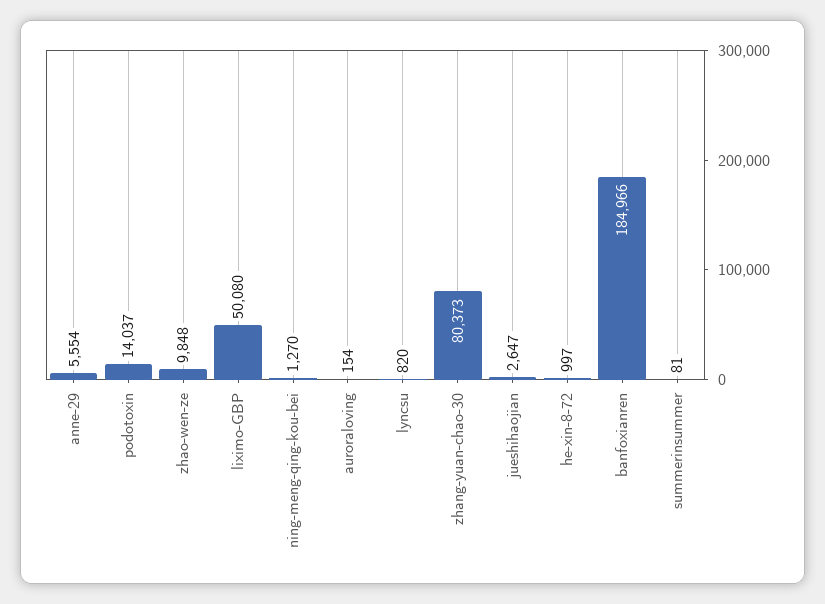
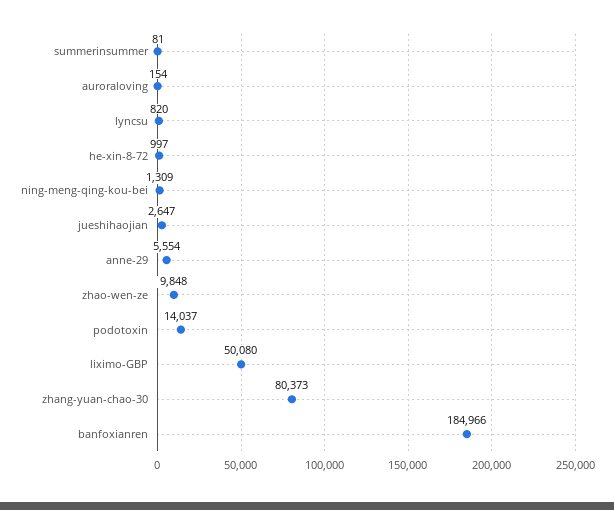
  {
    "anne-29": 5554,
    "podotoxin": 14037,
    "zhao-wen-ze": 9848,
    "liximo-GBP": 50080,
-   "ning-meng-qing-kou-bei": 1270,
+   "ning-meng-qing-kou-bei": 1309,
    "auroraloving": 154,
    "lyncsu": 820,
    "zhang-yuan-chao-30": 80373,
    "jueshihaojian": 2647,
    "he-xin-8-72": 997,
    "banfoxianren": 184966,
    "summerinsummer": 81
  }

